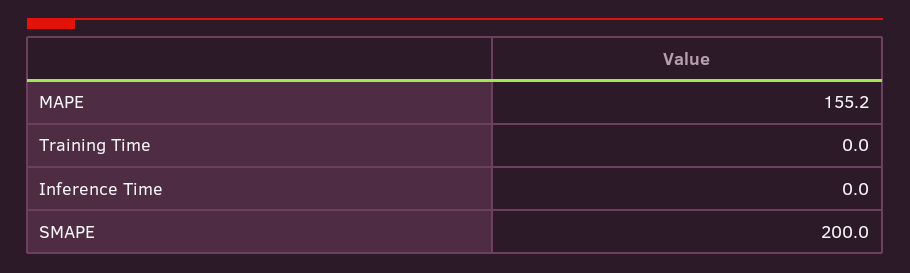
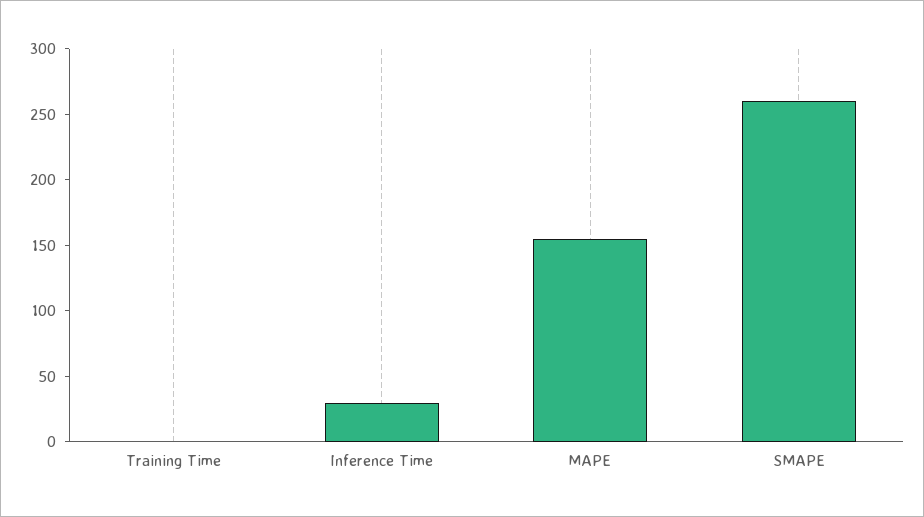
  {
    "MAPE": 155.2,
    "Training Time": 0,
-   "Inference Time": 0,
+   "Inference Time": 30,
-   "SMAPE": 200
+   "SMAPE": 260
  }

